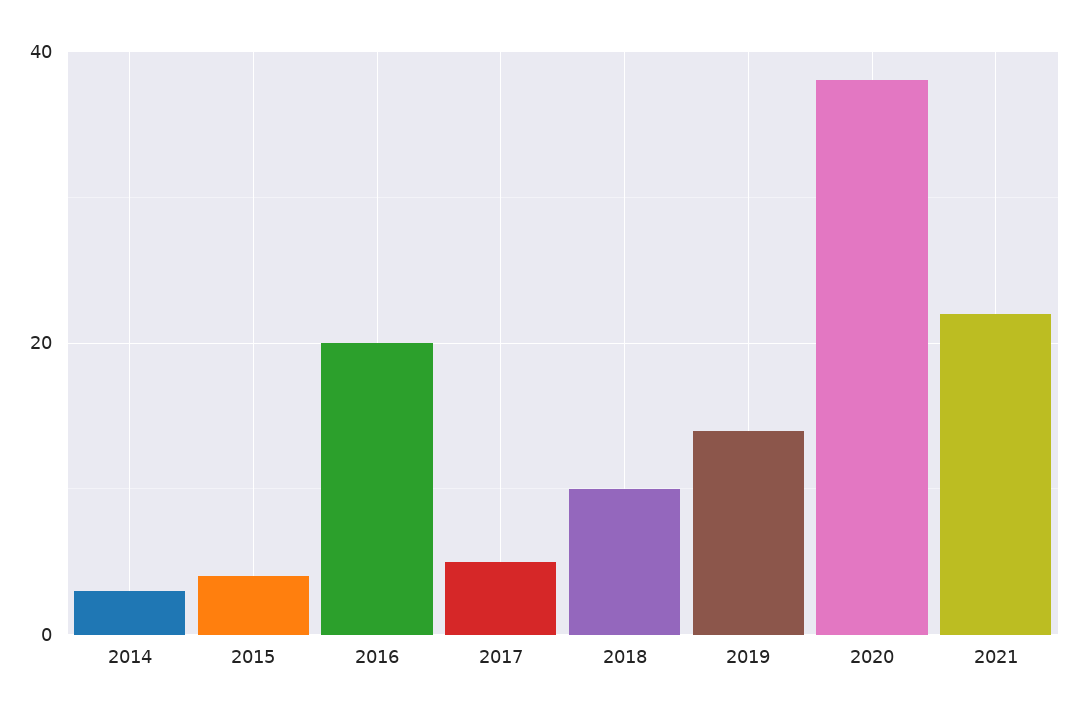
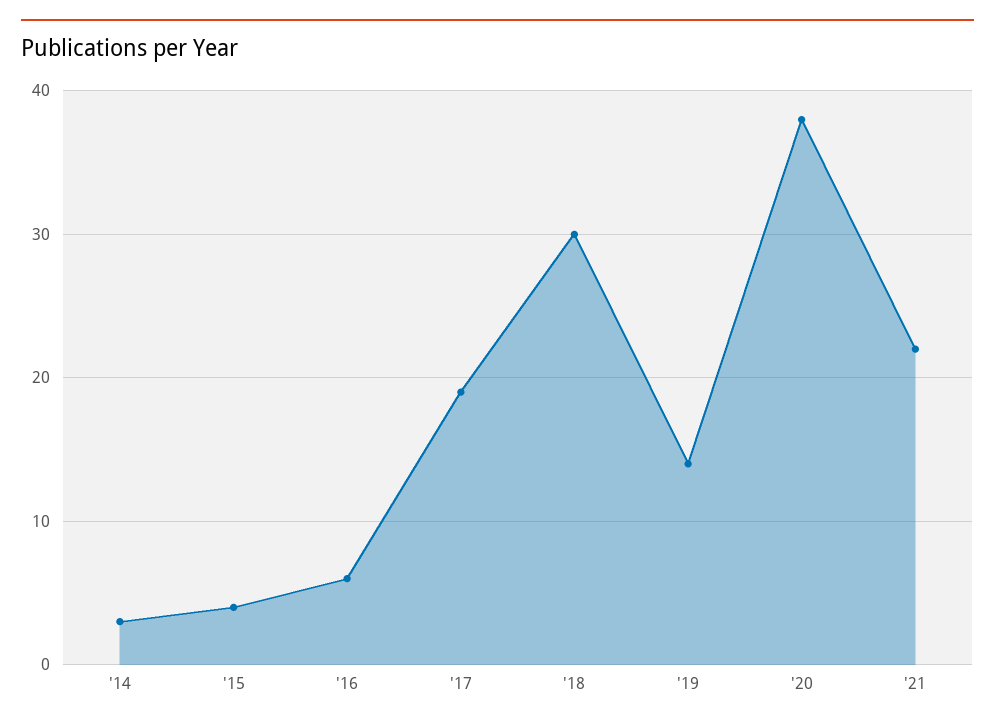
  {
    "2014": 3,
    "2015": 4,
-   "2016": 20,
+   "2016": 6,
-   "2017": 5,
+   "2017": 19,
-   "2018": 10,
+   "2018": 30,
    "2019": 14,
    "2020": 38,
    "2021": 22
  }

